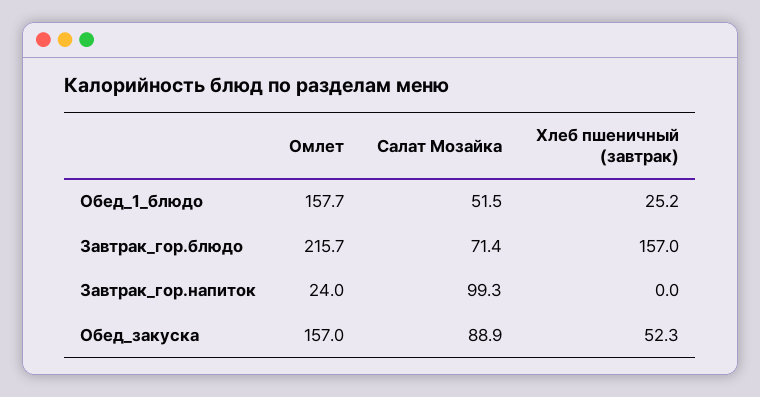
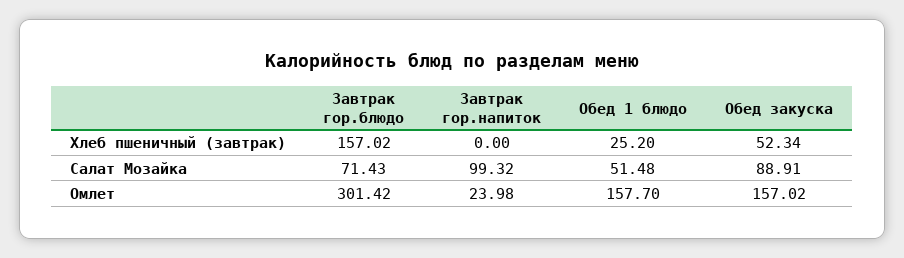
  {
    "Омлет": {
      "Обед_1_блюдо": 157.7,
-     "Завтрак_гор.блюдо": 215.7,
+     "Завтрак_гор.блюдо": 301.42,
      "Завтрак_гор.напиток": 23.98,
      "Обед_закуска": 157.02
    },
    "Салат Мозайка": {
      "Обед_1_блюдо": 51.48,
      "Завтрак_гор.блюдо": 71.43,
      "Завтрак_гор.напиток": 99.32,
      "Обед_закуска": 88.91
    },
    "Хлеб пшеничный (завтрак)": {
      "Обед_1_блюдо": 25.2,
      "Завтрак_гор.блюдо": 157.02,
      "Завтрак_гор.напиток": 0,
      "Обед_закуска": 52.34
    }
  }

